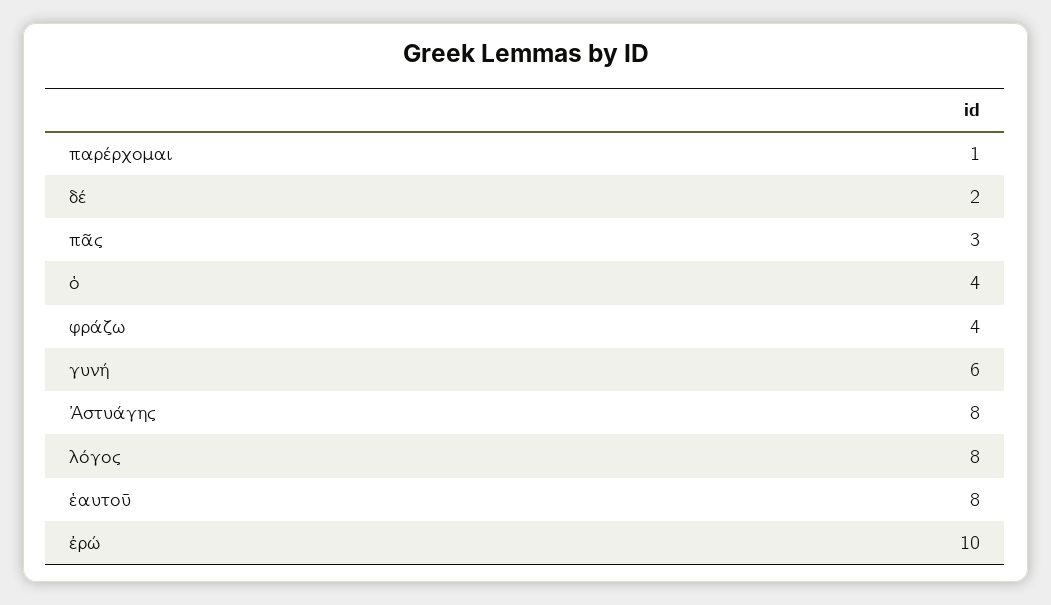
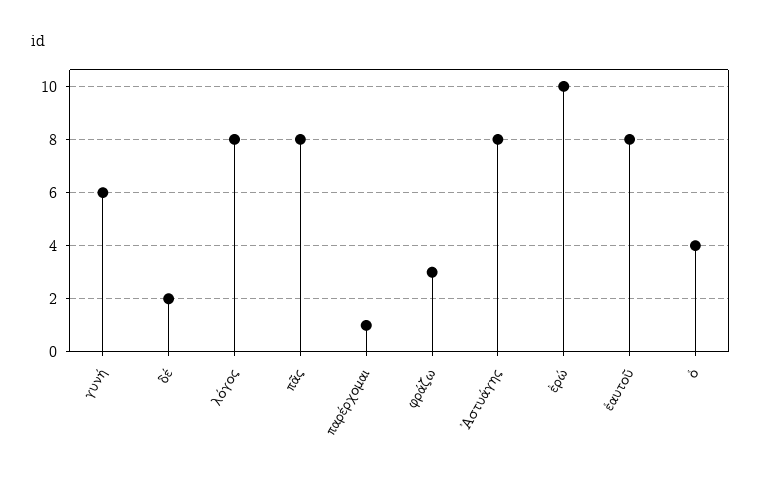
  {
    "παρέρχομαι": 1,
    "δέ": 2,
-   "πᾶς": 3,
+   "πᾶς": 8,
    "ὁ": 4,
-   "φράζω": 4,
+   "φράζω": 3,
    "γυνή": 6,
    "Ἀστυάγης": 8,
    "λόγος": 8,
    "ἑαυτοῦ": 8,
    "ἐρώ": 10
  }

